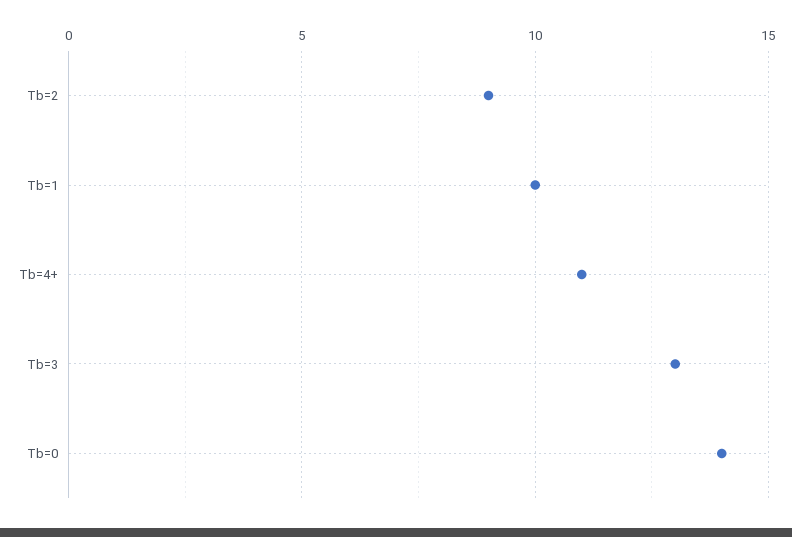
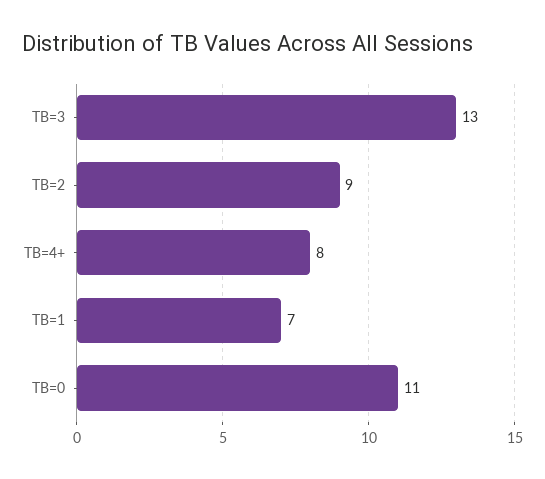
  {
    "Tb=2": 9,
-   "Tb=1": 10,
+   "Tb=1": 7,
-   "Tb=4+": 11,
+   "Tb=4+": 8,
    "Tb=3": 13,
-   "Tb=0": 14
+   "Tb=0": 11
  }

